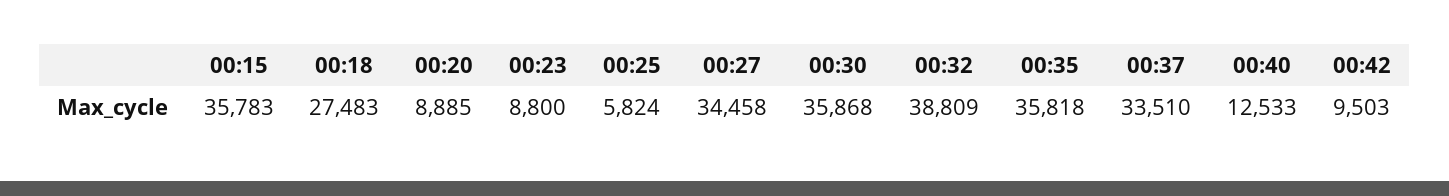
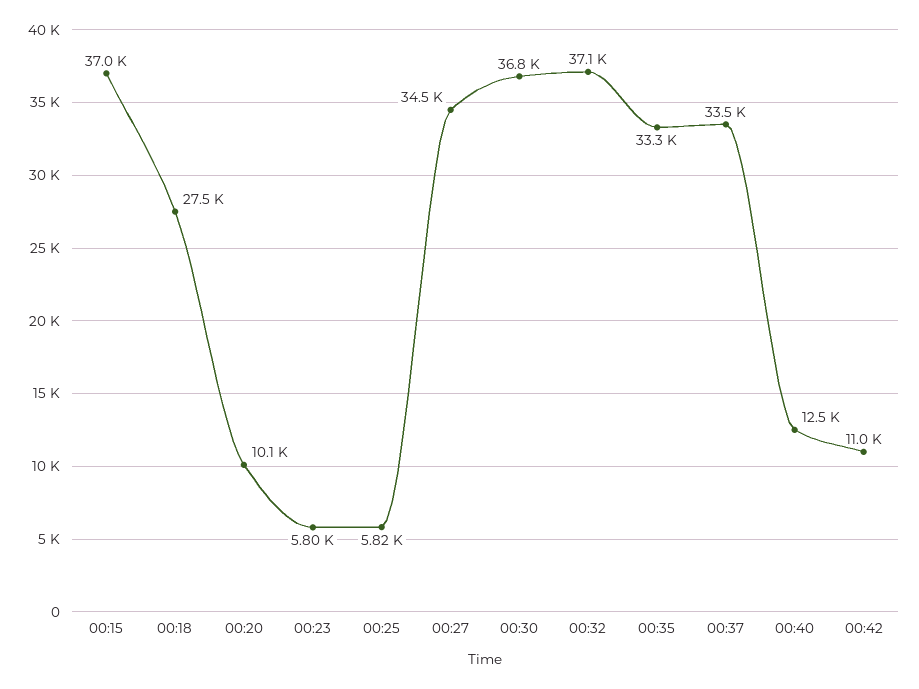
  {
-   "00:15": 35783,
+   "00:15": 37000,
    "00:18": 27483,
-   "00:20": 8885,
+   "00:20": 10100,
-   "00:23": 8800,
+   "00:23": 5800,
    "00:25": 5824,
    "00:27": 34458,
-   "00:30": 35868,
+   "00:30": 36800,
-   "00:32": 38809,
+   "00:32": 37100,
-   "00:35": 35818,
+   "00:35": 33300,
    "00:37": 33510,
    "00:40": 12533,
-   "00:42": 9503
+   "00:42": 11000
  }

